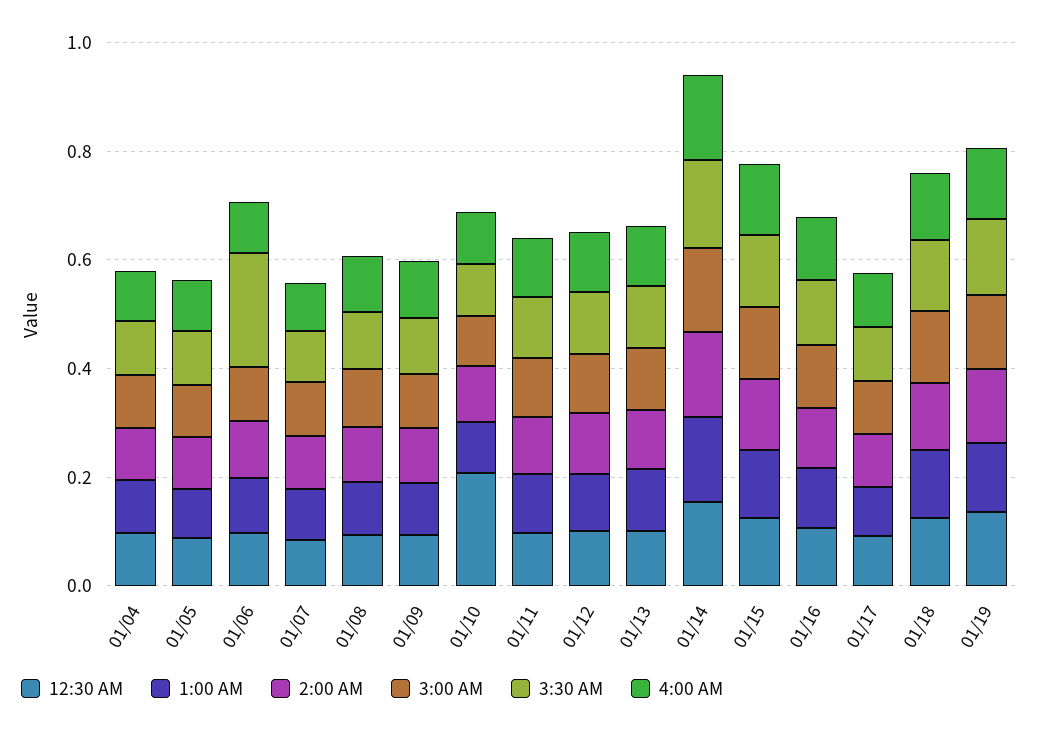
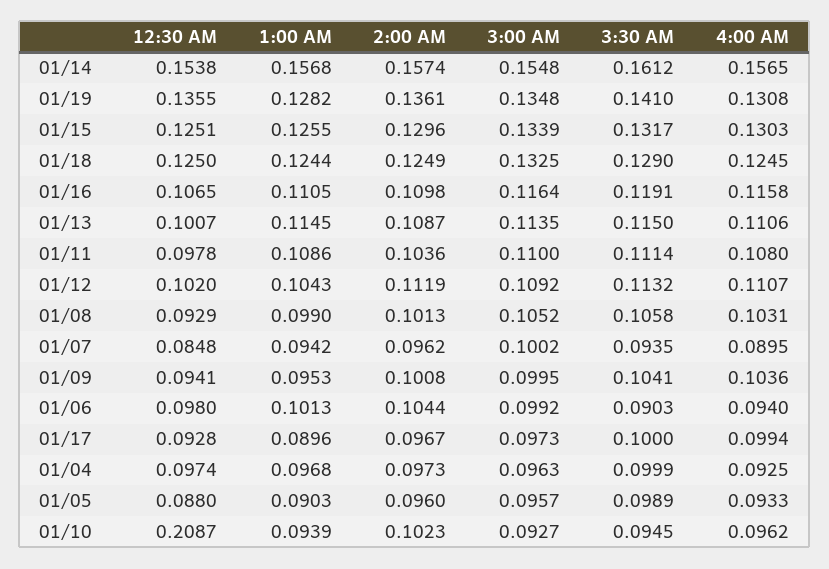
  {
    "12:30 AM": {
      "01/04": 0.0974,
      "01/05": 0.088,
      "01/06": 0.098,
      "01/07": 0.0848,
      "01/08": 0.0929,
      "01/09": 0.0941,
      "01/10": 0.2087,
      "01/11": 0.0978,
      "01/12": 0.102,
      "01/13": 0.1007,
      "01/14": 0.1538,
      "01/15": 0.1251,
      "01/16": 0.1065,
      "01/17": 0.0928,
      "01/18": 0.125,
      "01/19": 0.1355
    },
    "1:00 AM": {
      "01/04": 0.0968,
      "01/05": 0.0903,
      "01/06": 0.1013,
      "01/07": 0.0942,
      "01/08": 0.099,
      "01/09": 0.0953,
      "01/10": 0.0939,
      "01/11": 0.1086,
      "01/12": 0.1043,
      "01/13": 0.1145,
      "01/14": 0.1568,
      "01/15": 0.1255,
      "01/16": 0.1105,
      "01/17": 0.0896,
      "01/18": 0.1244,
      "01/19": 0.1282
    },
    "2:00 AM": {
      "01/04": 0.0973,
      "01/05": 0.096,
      "01/06": 0.1044,
      "01/07": 0.0962,
      "01/08": 0.1013,
      "01/09": 0.1008,
      "01/10": 0.1023,
      "01/11": 0.1036,
      "01/12": 0.1119,
      "01/13": 0.1087,
      "01/14": 0.1574,
      "01/15": 0.1296,
      "01/16": 0.1098,
      "01/17": 0.0967,
      "01/18": 0.1249,
      "01/19": 0.1361
    },
    "3:00 AM": {
      "01/04": 0.0963,
      "01/05": 0.0957,
      "01/06": 0.0992,
      "01/07": 0.1002,
      "01/08": 0.1052,
      "01/09": 0.0995,
      "01/10": 0.0927,
      "01/11": 0.11,
      "01/12": 0.1092,
      "01/13": 0.1135,
      "01/14": 0.1548,
      "01/15": 0.1339,
      "01/16": 0.1164,
      "01/17": 0.0973,
      "01/18": 0.1325,
      "01/19": 0.1348
    },
    "3:30 AM": {
      "01/04": 0.0999,
      "01/05": 0.0989,
-     "01/06": 0.2,
+     "01/06": 0.0903,
      "01/07": 0.0935,
      "01/08": 0.1058,
      "01/09": 0.1041,
      "01/10": 0.0945,
      "01/11": 0.1114,
      "01/12": 0.1132,
      "01/13": 0.115,
      "01/14": 0.1612,
      "01/15": 0.1317,
      "01/16": 0.1191,
      "01/17": 0.1,
      "01/18": 0.129,
      "01/19": 0.141
    },
    "4:00 AM": {
      "01/04": 0.0925,
      "01/05": 0.0933,
      "01/06": 0.094,
      "01/07": 0.0895,
      "01/08": 0.1031,
      "01/09": 0.1036,
      "01/10": 0.0962,
      "01/11": 0.108,
      "01/12": 0.1107,
      "01/13": 0.1106,
      "01/14": 0.1565,
      "01/15": 0.1303,
      "01/16": 0.1158,
      "01/17": 0.0994,
      "01/18": 0.1245,
      "01/19": 0.1308
    }
  }

